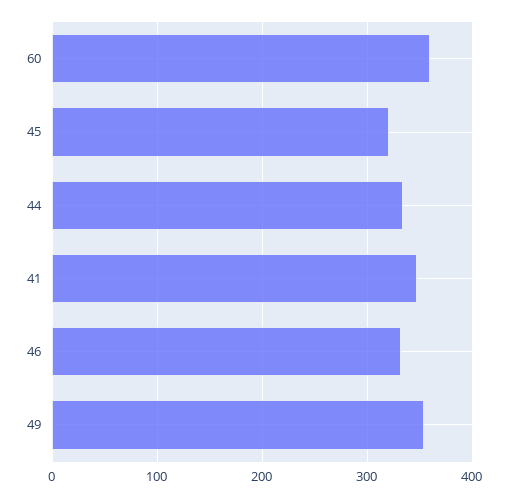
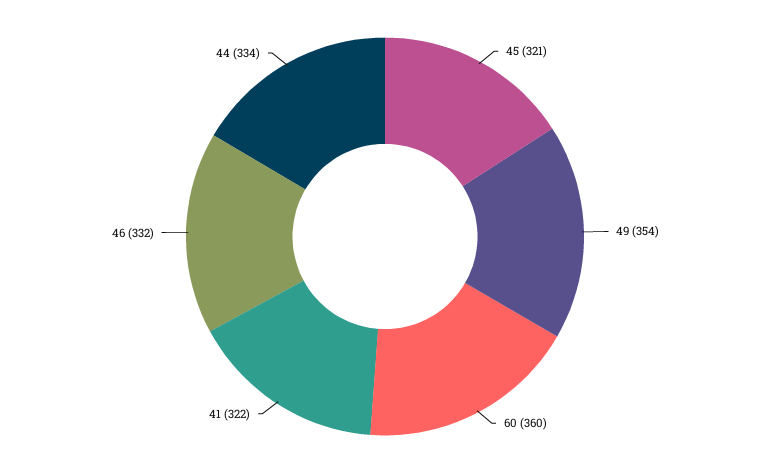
  {
    "60": 360,
    "45": 321,
    "44": 334,
-   "41": 350,
+   "41": 322,
    "46": 332,
    "49": 354
  }

